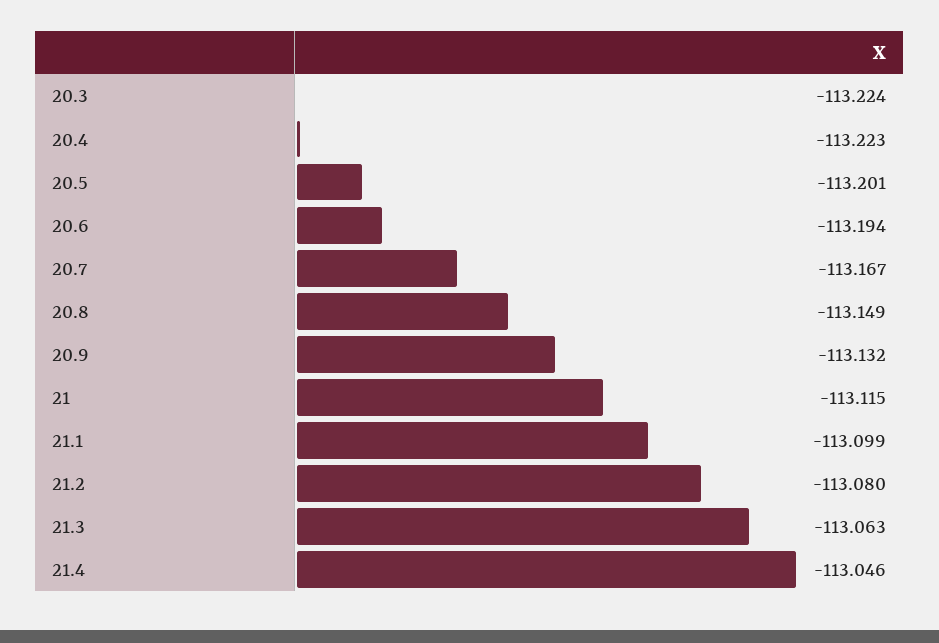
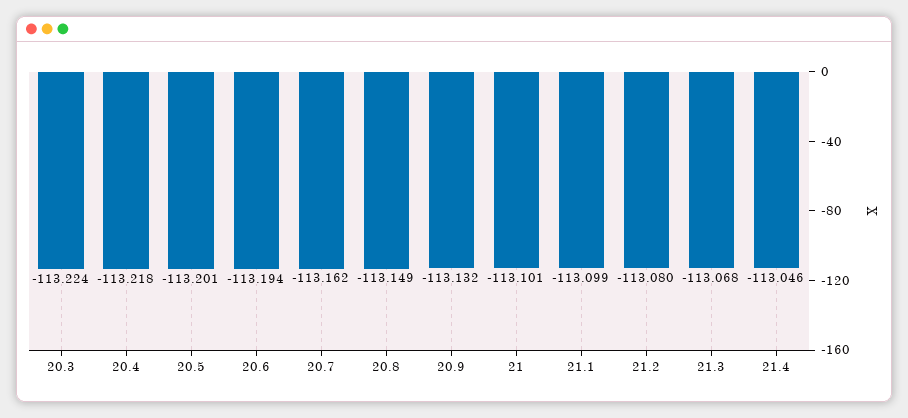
  {
    "20.3": -113.224,
-   "20.4": -113.223,
+   "20.4": -113.218,
    "20.5": -113.201,
    "20.6": -113.194,
-   "20.7": -113.167,
+   "20.7": -113.162,
    "20.8": -113.149,
    "20.9": -113.132,
-   "21": -113.115,
+   "21": -113.101,
    "21.1": -113.099,
    "21.2": -113.08,
-   "21.3": -113.063,
+   "21.3": -113.068,
    "21.4": -113.046
  }

